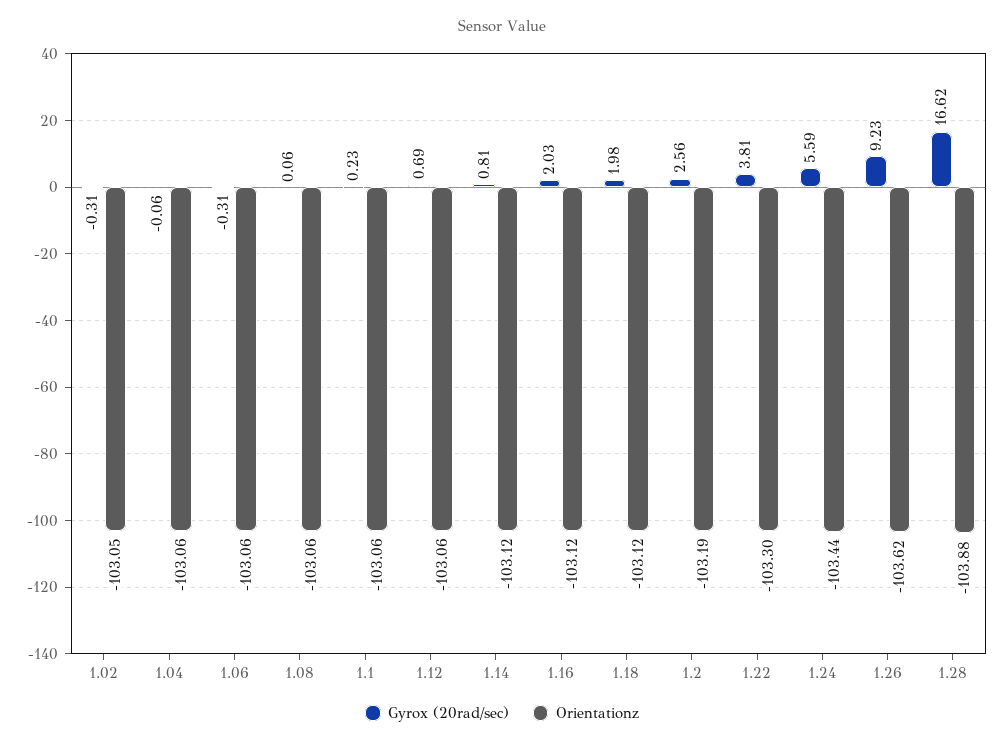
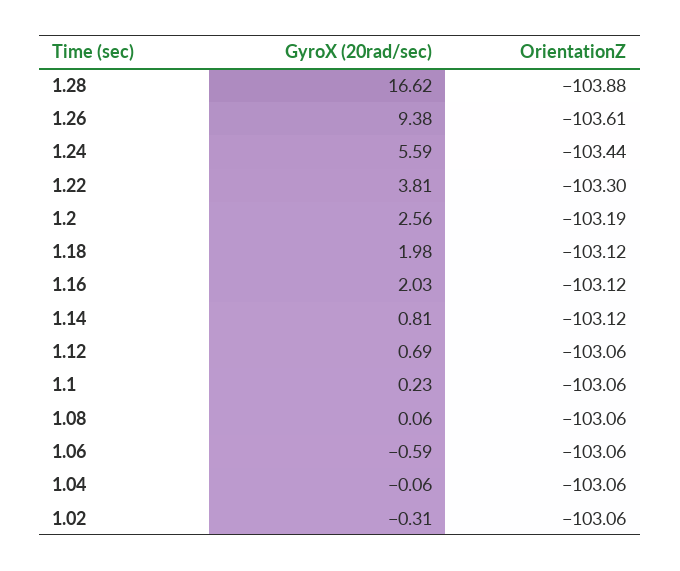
  {
    "Gyrox (20rad/sec)": {
      "1.02": -0.31,
      "1.04": -0.06,
-     "1.06": -0.31,
+     "1.06": -0.59,
      "1.08": 0.06,
      "1.1": 0.23,
      "1.12": 0.69,
      "1.14": 0.81,
      "1.16": 2.03,
      "1.18": 1.98,
      "1.2": 2.56,
      "1.22": 3.81,
      "1.24": 5.59,
-     "1.26": 9.23,
+     "1.26": 9.38,
      "1.28": 16.62
    },
    "Orientationz": {
-     "1.02": -103.05,
+     "1.02": -103.06,
      "1.04": -103.06,
      "1.06": -103.06,
      "1.08": -103.06,
      "1.1": -103.06,
      "1.12": -103.06,
      "1.14": -103.12,
      "1.16": -103.12,
      "1.18": -103.12,
      "1.2": -103.19,
      "1.22": -103.3,
      "1.24": -103.44,
-     "1.26": -103.62,
+     "1.26": -103.61,
      "1.28": -103.88
    }
  }

